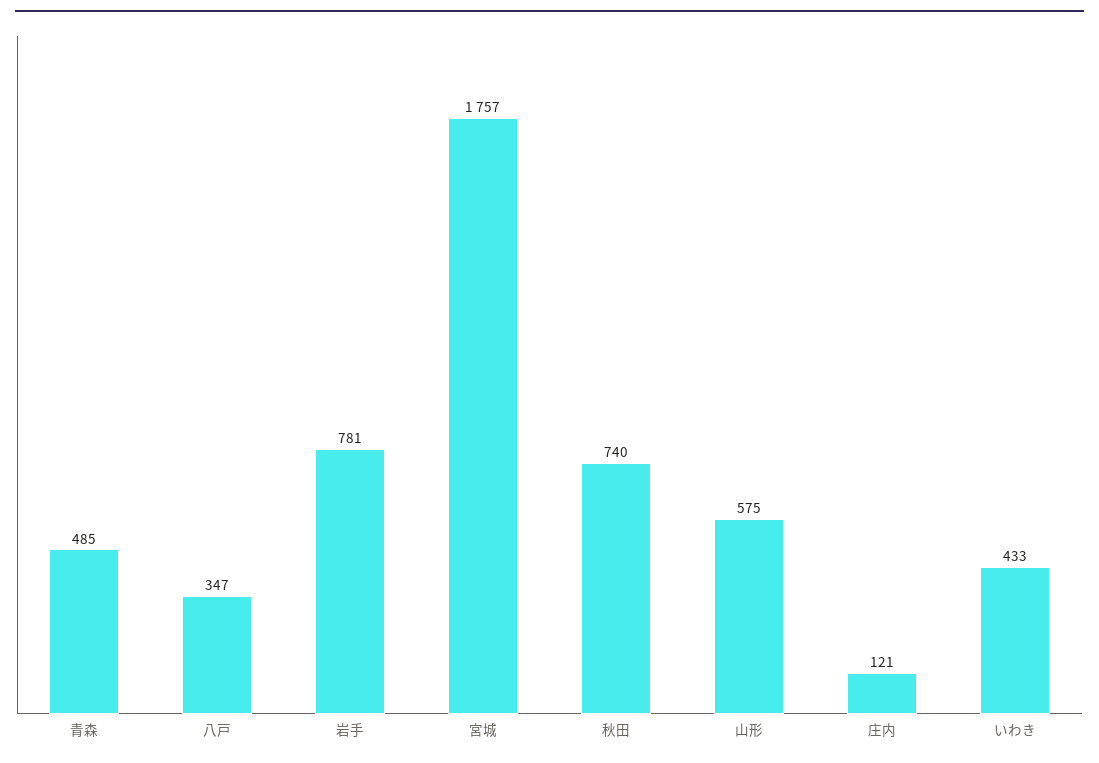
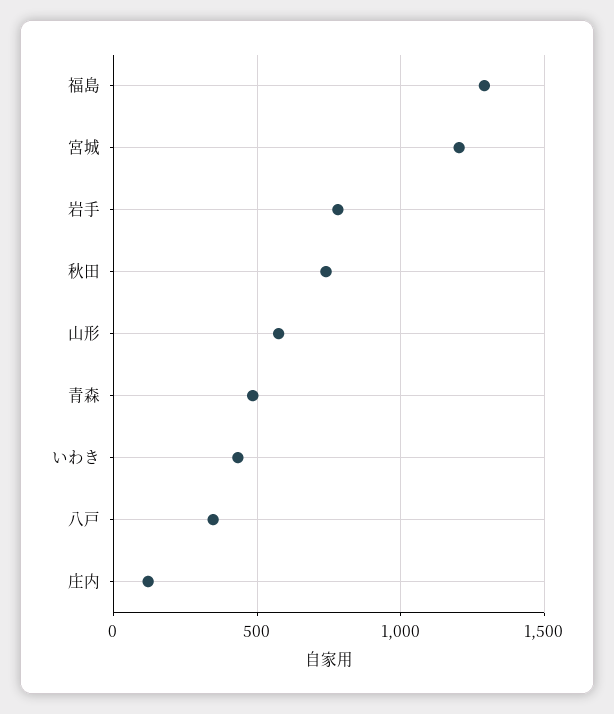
  {
    "青森": 485,
    "八戸": 347,
    "岩手": 781,
-   "宮城": 1757,
+   "宮城": 1200,
    "秋田": 740,
    "山形": 575,
    "庄内": 121,
-   "いわき": 433
+   "いわき": 433,
+   "福島": 1300
  }

